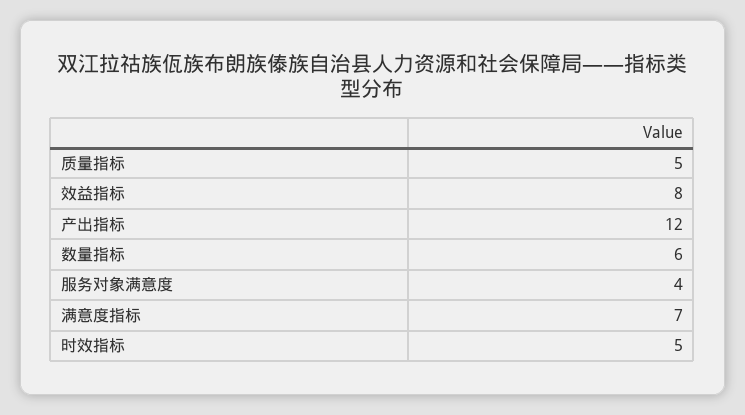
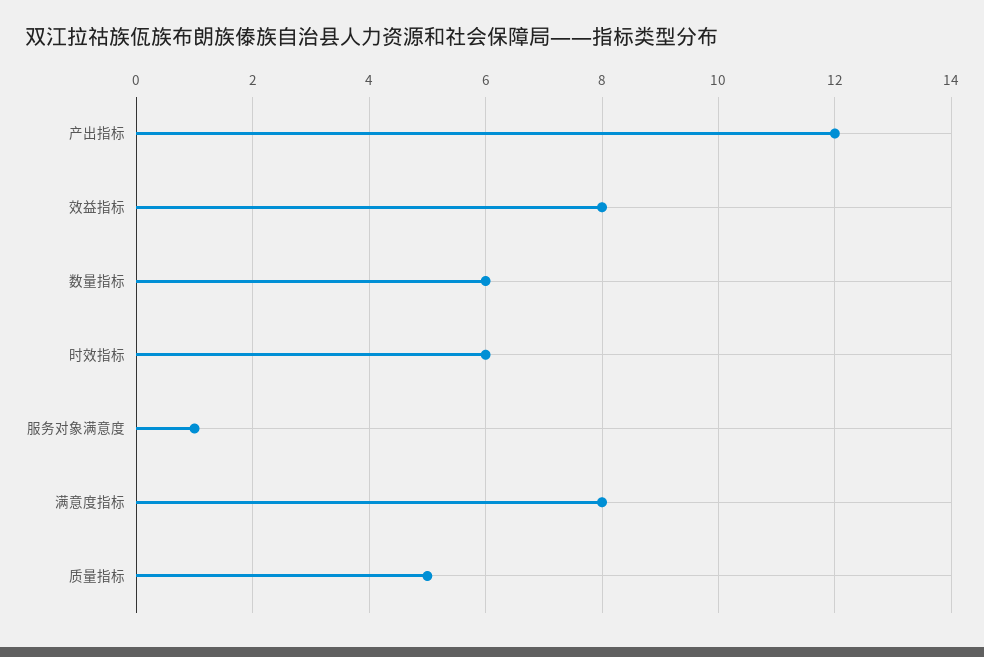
  {
    "质量指标": 5,
    "效益指标": 8,
    "产出指标": 12,
    "数量指标": 6,
-   "服务对象满意度": 4,
+   "服务对象满意度": 1,
-   "满意度指标": 7,
+   "满意度指标": 8,
-   "时效指标": 5
+   "时效指标": 6
  }

